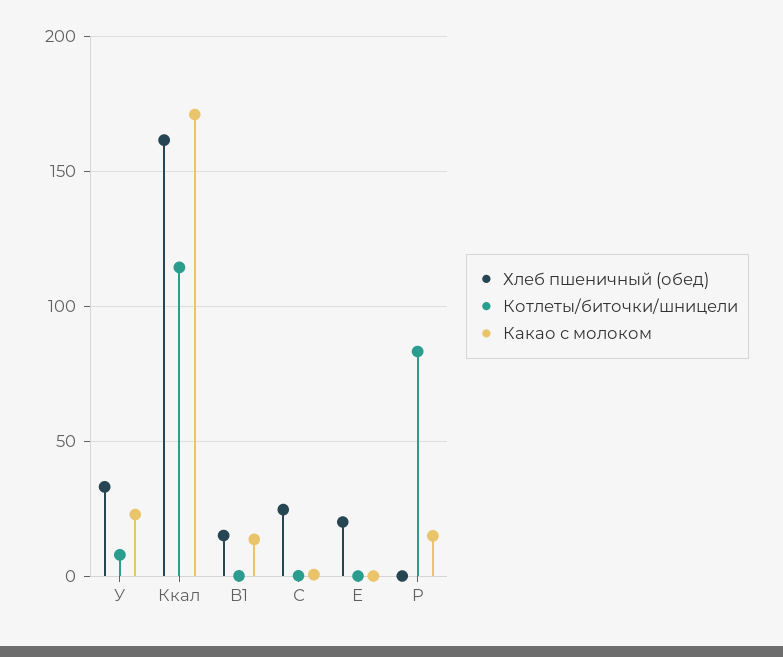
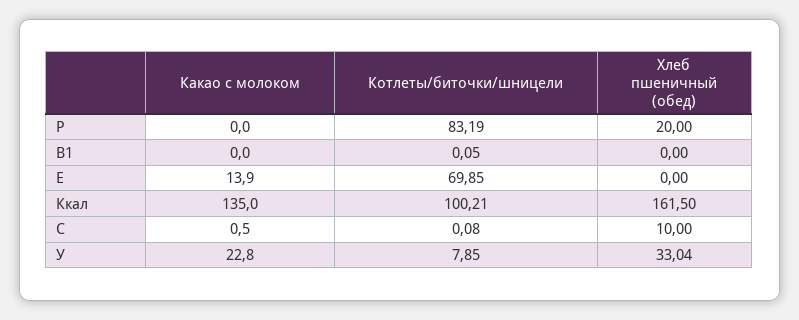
  {
    "Хлеб пшеничный (обед)": {
      "У": 33.04,
      "Ккал": 161.5,
-     "В1": 15,
+     "В1": 0,
-     "С": 25,
+     "С": 10,
-     "Е": 20,
+     "Е": 0,
-     "P": 0
+     "P": 20
    },
    "Котлеты/биточки/шницели": {
      "У": 7.85,
-     "Ккал": 115,
+     "Ккал": 100.21,
      "В1": 0.05,
      "С": 0.08,
-     "Е": 0,
+     "Е": 69.85,
      "P": 83.19
    },
    "Какао с молоком": {
      "У": 22.8,
-     "Ккал": 170,
+     "Ккал": 135,
-     "В1": 15,
+     "В1": 0,
      "С": 0.5,
-     "Е": 0,
+     "Е": 13.9,
-     "P": 15
+     "P": 0
    }
  }

